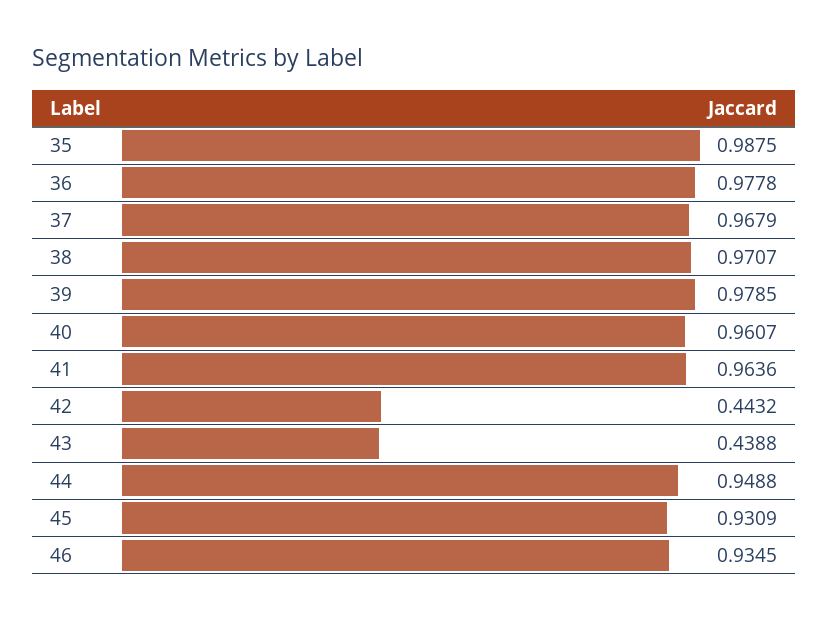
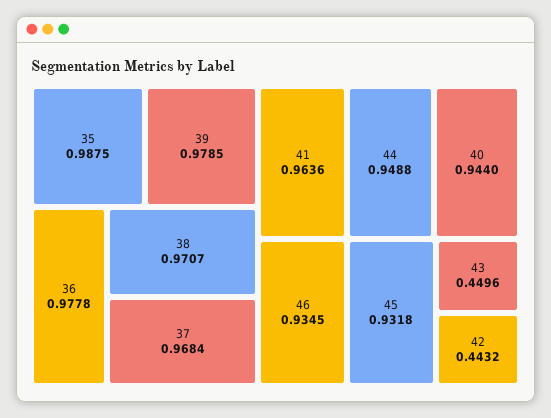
  {
    "35": 0.9875,
    "36": 0.9778,
-   "37": 0.9679,
+   "37": 0.9684,
    "38": 0.9707,
    "39": 0.9785,
-   "40": 0.9607,
+   "40": 0.944,
    "41": 0.9636,
    "42": 0.4432,
-   "43": 0.4388,
+   "43": 0.4496,
    "44": 0.9488,
-   "45": 0.9309,
+   "45": 0.9318,
    "46": 0.9345
  }

